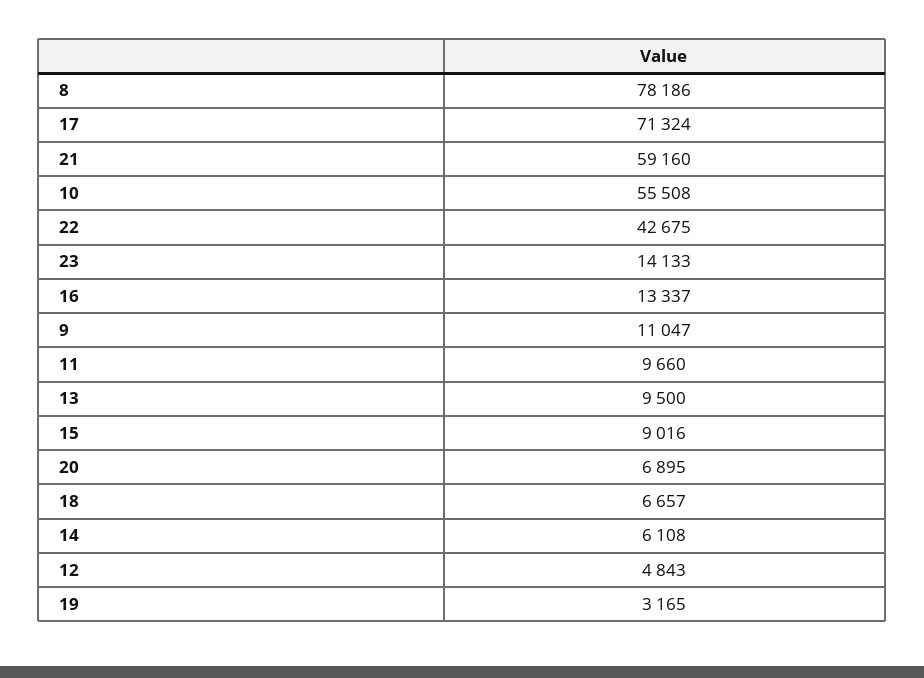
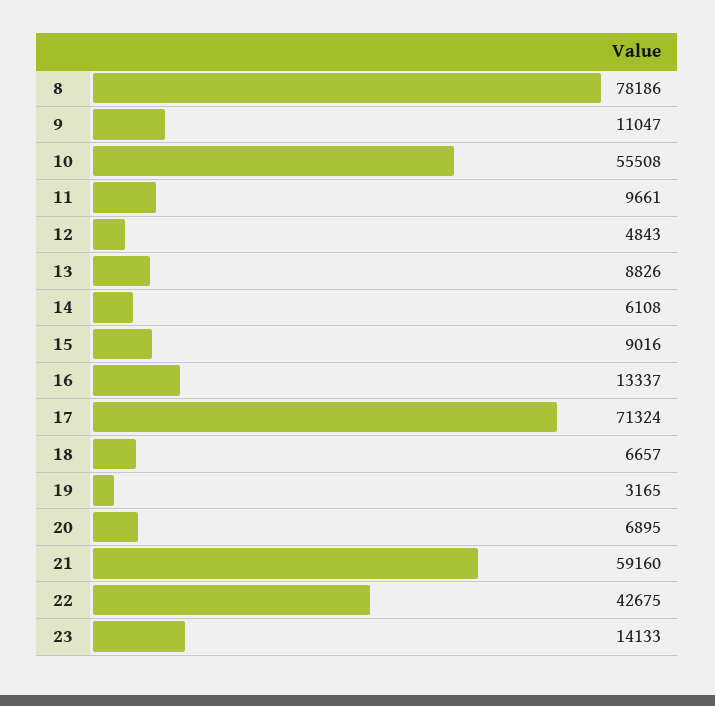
  {
    "8": 78186,
    "17": 71324,
    "21": 59160,
    "10": 55508,
    "22": 42675,
    "23": 14133,
    "16": 13337,
    "9": 11047,
-   "11": 9660,
+   "11": 9661,
-   "13": 9500,
+   "13": 8826,
    "15": 9016,
    "20": 6895,
    "18": 6657,
    "14": 6108,
    "12": 4843,
    "19": 3165
  }

